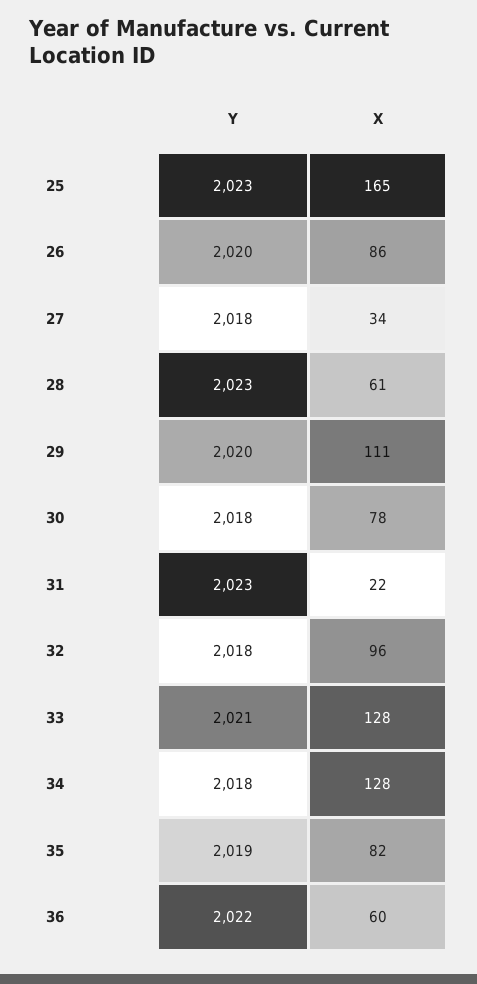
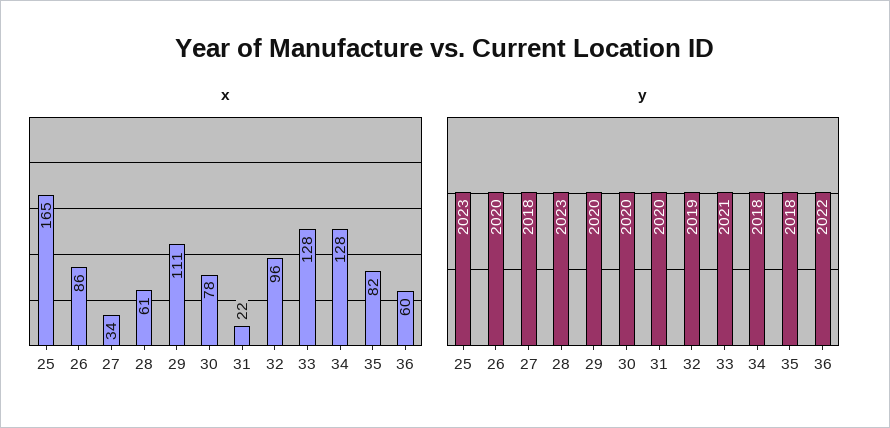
  {
    "Y": {
      "25": 2023,
      "26": 2020,
      "27": 2018,
      "28": 2023,
      "29": 2020,
-     "30": 2018,
+     "30": 2020,
-     "31": 2023,
+     "31": 2020,
-     "32": 2018,
+     "32": 2019,
      "33": 2021,
      "34": 2018,
-     "35": 2019,
+     "35": 2018,
      "36": 2022
    },
    "X": {
      "25": 165,
      "26": 86,
      "27": 34,
      "28": 61,
      "29": 111,
      "30": 78,
      "31": 22,
      "32": 96,
      "33": 128,
      "34": 128,
      "35": 82,
      "36": 60
    }
  }

